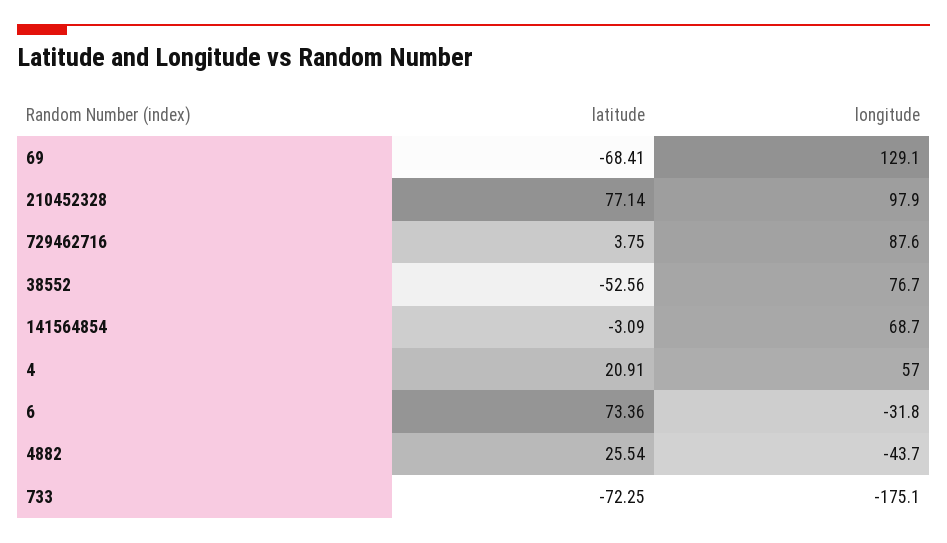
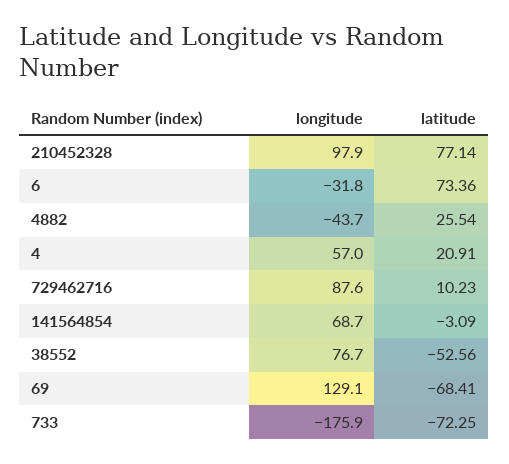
  {
    "latitude": {
      "69": -68.41,
      "210452328": 77.14,
-     "729462716": 3.75,
+     "729462716": 10.23,
      "38552": -52.56,
      "141564854": -3.09,
      "4": 20.91,
      "6": 73.36,
      "4882": 25.54,
      "733": -72.25
    },
    "longitude": {
      "69": 129.1,
      "210452328": 97.9,
      "729462716": 87.6,
      "38552": 76.7,
      "141564854": 68.7,
      "4": 57,
      "6": -31.8,
      "4882": -43.7,
-     "733": -175.1
+     "733": -175.9
    }
  }

